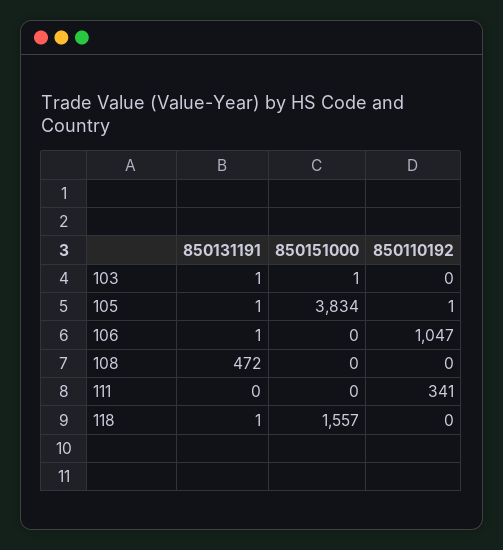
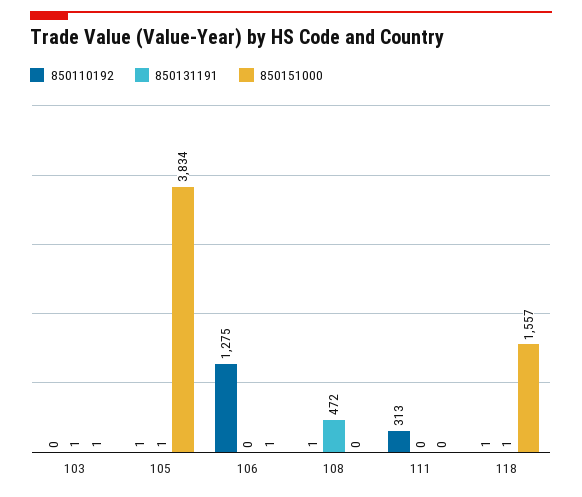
  {
    "850131191": {
      "103": 1,
      "105": 1,
-     "106": 1,
+     "106": 0,
      "108": 472,
      "111": 0,
      "118": 1
    },
    "850151000": {
      "103": 1,
      "105": 3834,
-     "106": 0,
+     "106": 1,
      "108": 0,
      "111": 0,
      "118": 1557
    },
    "850110192": {
      "103": 0,
      "105": 1,
-     "106": 1047,
+     "106": 1275,
-     "108": 0,
+     "108": 1,
-     "111": 341,
+     "111": 313,
-     "118": 0
+     "118": 1
    }
  }

